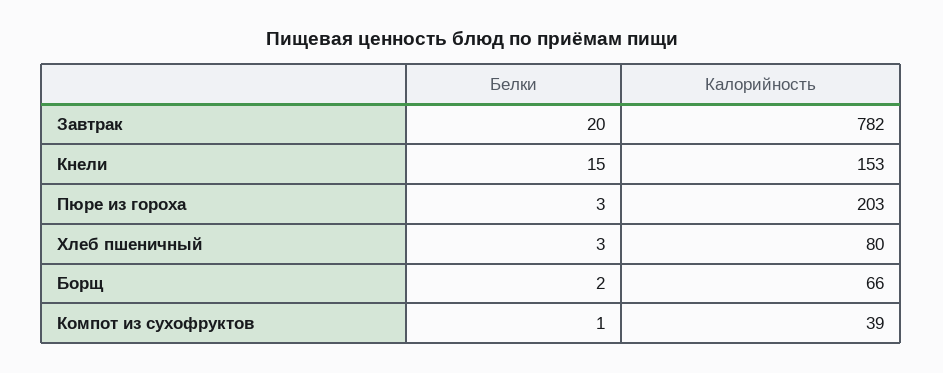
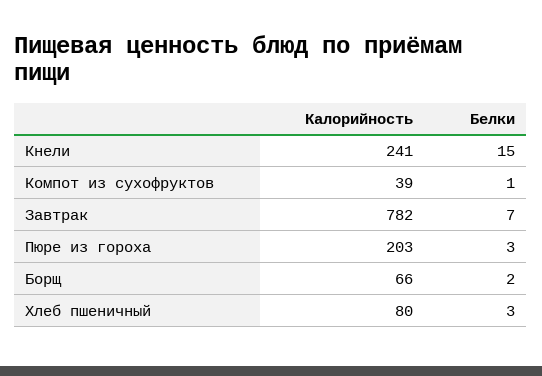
  {
    "Белки": {
-     "Завтрак": 20,
+     "Завтрак": 7,
      "Кнели": 15,
      "Пюре из гороха": 3,
      "Хлеб пшеничный": 3,
      "Борщ": 2,
      "Компот из сухофруктов": 1
    },
    "Калорийность": {
      "Завтрак": 782,
-     "Кнели": 153,
+     "Кнели": 241,
      "Пюре из гороха": 203,
      "Хлеб пшеничный": 80,
      "Борщ": 66,
      "Компот из сухофруктов": 39
    }
  }

